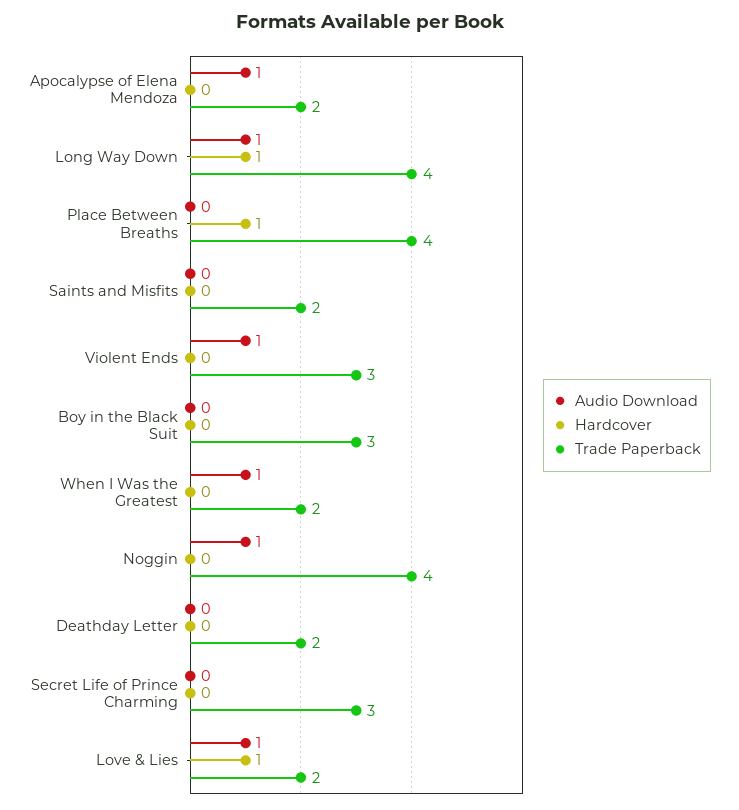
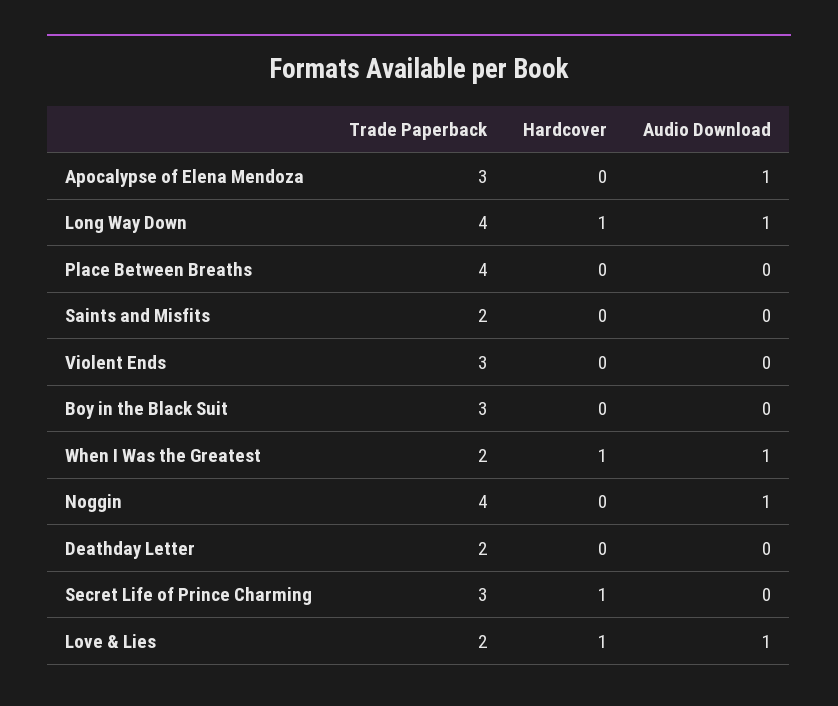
  {
    "Audio Download": {
      "Apocalypse of Elena Mendoza": 1,
      "Long Way Down": 1,
      "Place Between Breaths": 0,
      "Saints and Misfits": 0,
-     "Violent Ends": 1,
+     "Violent Ends": 0,
      "Boy in the Black Suit": 0,
      "When I Was the Greatest": 1,
      "Noggin": 1,
      "Deathday Letter": 0,
      "Secret Life of Prince Charming": 0,
      "Love & Lies": 1
    },
    "Hardcover": {
      "Apocalypse of Elena Mendoza": 0,
      "Long Way Down": 1,
-     "Place Between Breaths": 1,
+     "Place Between Breaths": 0,
      "Saints and Misfits": 0,
      "Violent Ends": 0,
      "Boy in the Black Suit": 0,
-     "When I Was the Greatest": 0,
+     "When I Was the Greatest": 1,
      "Noggin": 0,
      "Deathday Letter": 0,
-     "Secret Life of Prince Charming": 0,
+     "Secret Life of Prince Charming": 1,
      "Love & Lies": 1
    },
    "Trade Paperback": {
-     "Apocalypse of Elena Mendoza": 2,
+     "Apocalypse of Elena Mendoza": 3,
      "Long Way Down": 4,
      "Place Between Breaths": 4,
      "Saints and Misfits": 2,
      "Violent Ends": 3,
      "Boy in the Black Suit": 3,
      "When I Was the Greatest": 2,
      "Noggin": 4,
      "Deathday Letter": 2,
      "Secret Life of Prince Charming": 3,
      "Love & Lies": 2
    }
  }

